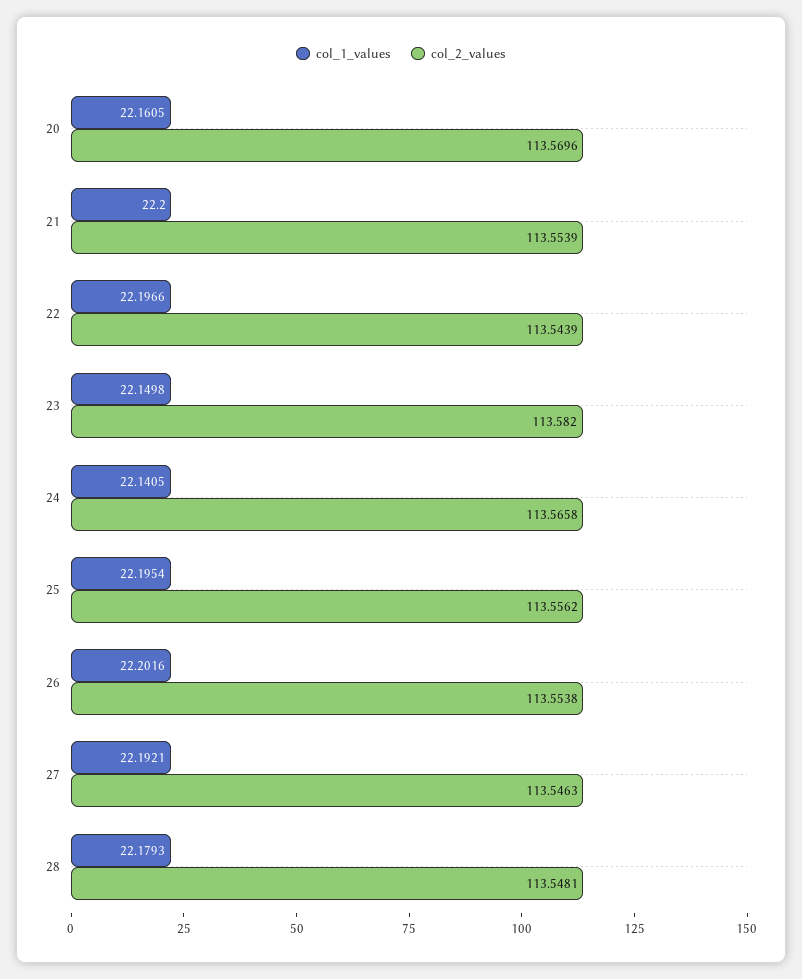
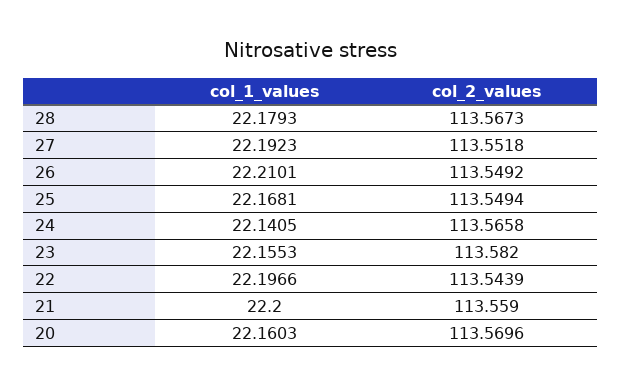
  {
    "col_1_values": {
-     "20": 22.1605,
+     "20": 22.1603,
      "21": 22.2,
      "22": 22.1966,
-     "23": 22.1498,
+     "23": 22.1553,
      "24": 22.1405,
-     "25": 22.1954,
+     "25": 22.1681,
-     "26": 22.2016,
+     "26": 22.2101,
-     "27": 22.1921,
+     "27": 22.1923,
      "28": 22.1793
    },
    "col_2_values": {
      "20": 113.5696,
-     "21": 113.5539,
+     "21": 113.559,
      "22": 113.5439,
      "23": 113.582,
      "24": 113.5658,
-     "25": 113.5562,
+     "25": 113.5494,
-     "26": 113.5538,
+     "26": 113.5492,
-     "27": 113.5463,
+     "27": 113.5518,
-     "28": 113.5481
+     "28": 113.5673
    }
  }

